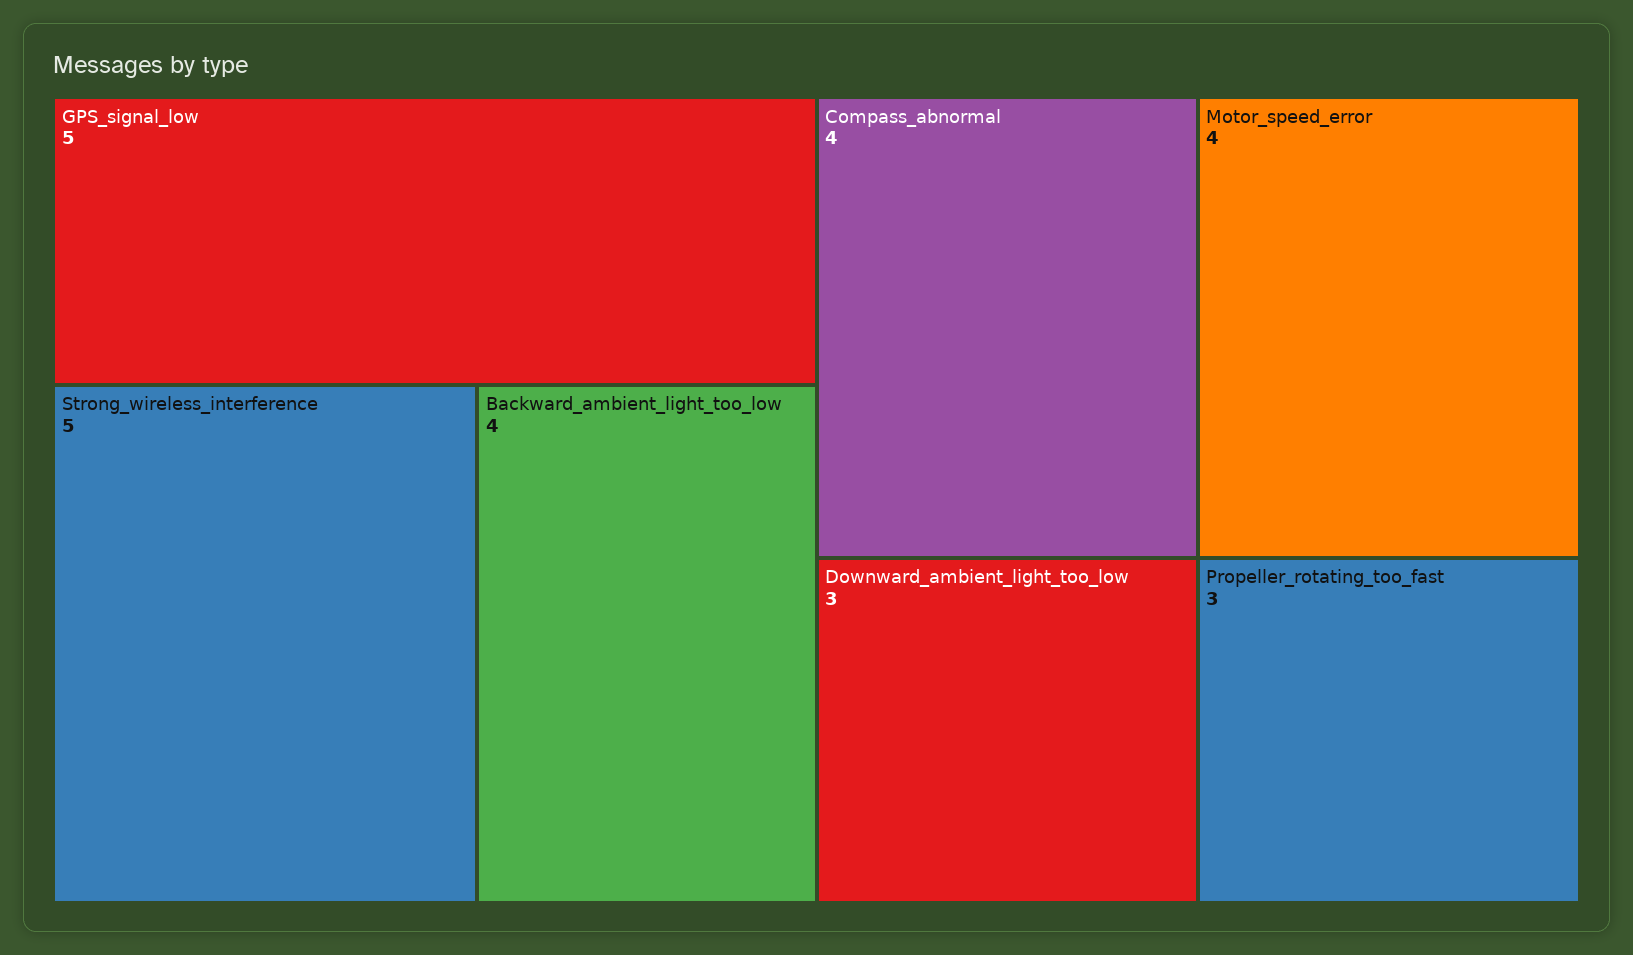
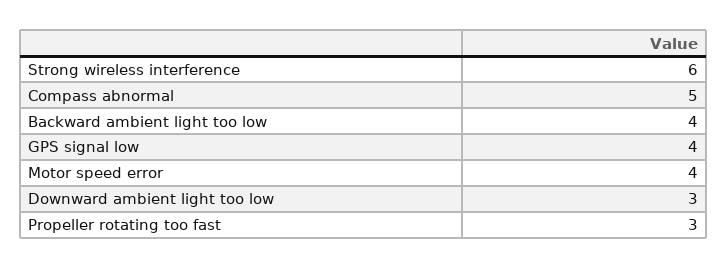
  {
-   "GPS_signal_low": 5,
+   "GPS_signal_low": 4,
-   "Strong_wireless_interference": 5,
+   "Strong_wireless_interference": 6,
    "Backward_ambient_light_too_low": 4,
-   "Compass_abnormal": 4,
+   "Compass_abnormal": 5,
    "Motor_speed_error": 4,
    "Downward_ambient_light_too_low": 3,
    "Propeller_rotating_too_fast": 3
  }

